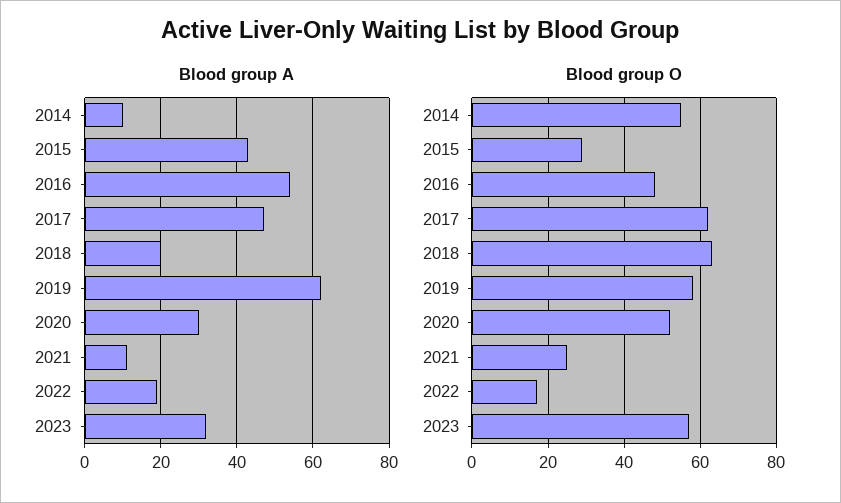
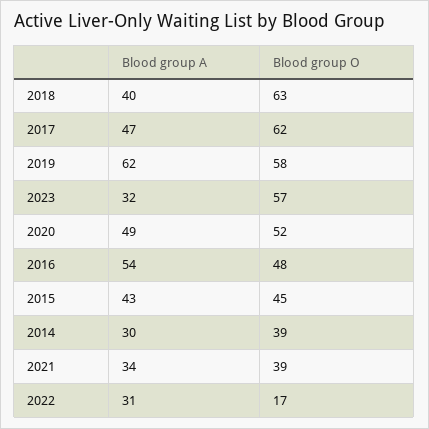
  {
    "Blood group A": {
-     "2014": 10,
+     "2014": 30,
      "2015": 43,
      "2016": 54,
      "2017": 47,
-     "2018": 20,
+     "2018": 40,
      "2019": 62,
-     "2020": 30,
+     "2020": 49,
-     "2021": 10,
+     "2021": 34,
-     "2022": 20,
+     "2022": 31,
      "2023": 32
    },
    "Blood group O": {
-     "2014": 55,
+     "2014": 39,
-     "2015": 30,
+     "2015": 45,
      "2016": 48,
      "2017": 62,
      "2018": 63,
      "2019": 58,
      "2020": 52,
-     "2021": 25,
+     "2021": 39,
      "2022": 17,
      "2023": 57
    }
  }

